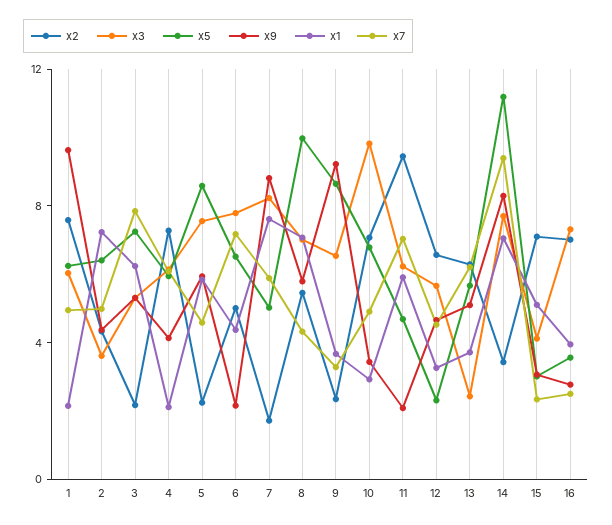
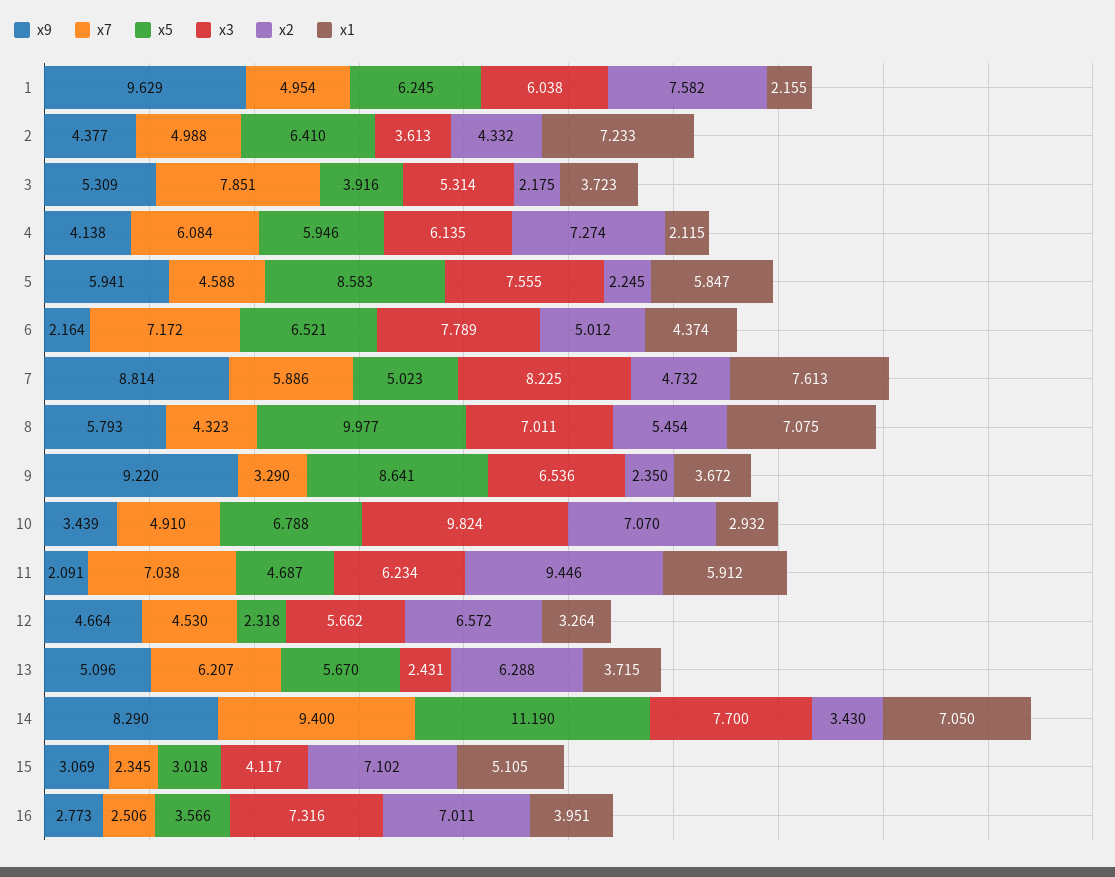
  {
    "x2": {
      "1": 7.582,
      "2": 4.332,
      "3": 2.175,
      "4": 7.274,
      "5": 2.245,
      "6": 5.012,
-     "7": 2,
+     "7": 4.732,
      "8": 5.454,
      "9": 2.35,
      "10": 7.07,
      "11": 9.446,
      "12": 6.572,
      "13": 6.288,
      "14": 3.43,
      "15": 7.102,
      "16": 7.011
    },
    "x3": {
      "1": 6.038,
      "2": 3.613,
      "3": 5.314,
      "4": 6.135,
      "5": 7.555,
      "6": 7.789,
      "7": 8.225,
      "8": 7.011,
      "9": 6.536,
      "10": 9.824,
      "11": 6.234,
      "12": 5.662,
      "13": 2.431,
      "14": 7.7,
      "15": 4.117,
      "16": 7.316
    },
    "x5": {
      "1": 6.245,
      "2": 6.41,
-     "3": 7,
+     "3": 3.916,
      "4": 5.946,
      "5": 8.583,
      "6": 6.521,
      "7": 5.023,
      "8": 9.977,
      "9": 8.641,
      "10": 6.788,
      "11": 4.687,
      "12": 2.318,
      "13": 5.67,
      "14": 11.19,
      "15": 3.018,
      "16": 3.566
    },
    "x9": {
      "1": 9.629,
      "2": 4.377,
      "3": 5.309,
      "4": 4.138,
      "5": 5.941,
      "6": 2.164,
      "7": 8.814,
      "8": 5.793,
      "9": 9.22,
      "10": 3.439,
      "11": 2.091,
      "12": 4.664,
      "13": 5.096,
      "14": 8.29,
      "15": 3.069,
      "16": 2.773
    },
    "x1": {
      "1": 2.155,
      "2": 7.233,
-     "3": 6,
+     "3": 3.723,
      "4": 2.115,
      "5": 5.847,
      "6": 4.374,
      "7": 7.613,
      "8": 7.075,
      "9": 3.672,
      "10": 2.932,
      "11": 5.912,
      "12": 3.264,
      "13": 3.715,
      "14": 7.05,
      "15": 5.105,
      "16": 3.951
    },
    "x7": {
      "1": 4.954,
      "2": 4.988,
      "3": 7.851,
      "4": 6.084,
      "5": 4.588,
      "6": 7.172,
      "7": 5.886,
      "8": 4.323,
      "9": 3.29,
      "10": 4.91,
      "11": 7.038,
      "12": 4.53,
      "13": 6.207,
      "14": 9.4,
      "15": 2.345,
      "16": 2.506
    }
  }

